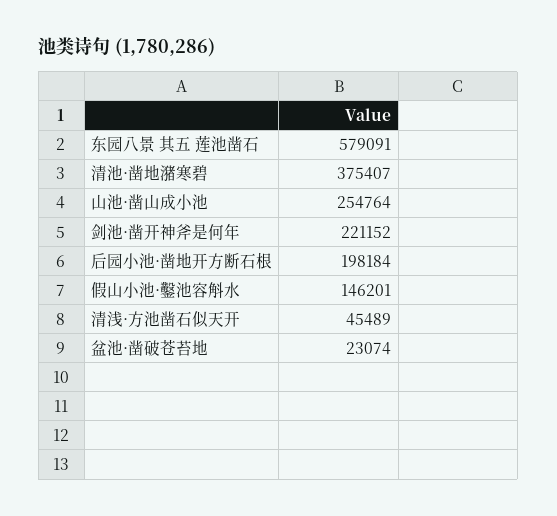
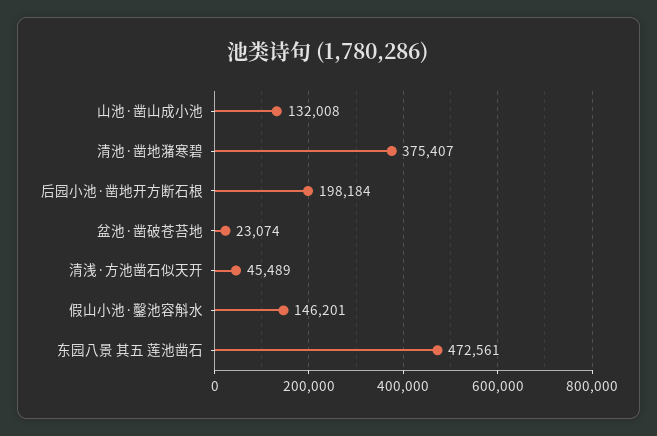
  {
-   "东园八景 其五 莲池凿石": 579091,
+   "东园八景 其五 莲池凿石": 472561,
    "清池·凿地潴寒碧": 375407,
-   "山池·凿山成小池": 254764,
+   "山池·凿山成小池": 132008,
-   "剑池·凿开神斧是何年": 221152,
    "后园小池·凿地开方断石根": 198184,
    "假山小池·鑿池容斛水": 146201,
    "清浅·方池凿石似天开": 45489,
    "盆池·凿破苍苔地": 23074
  }

